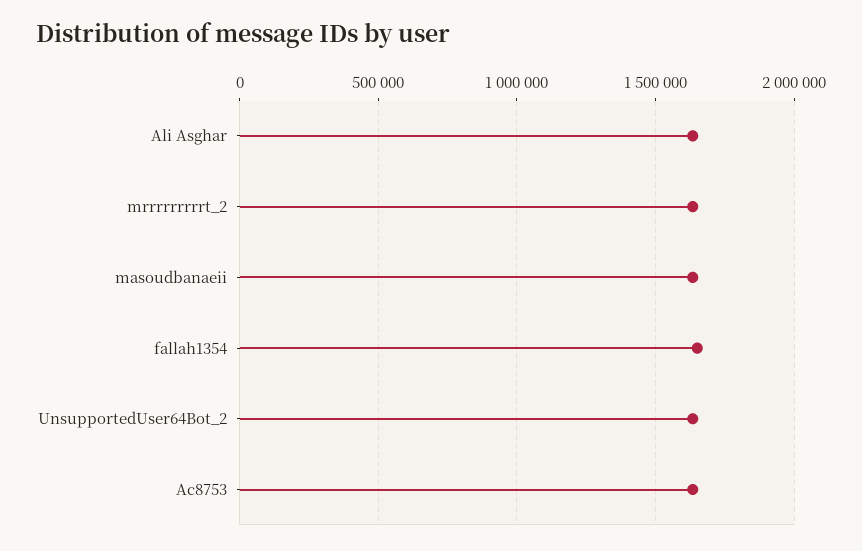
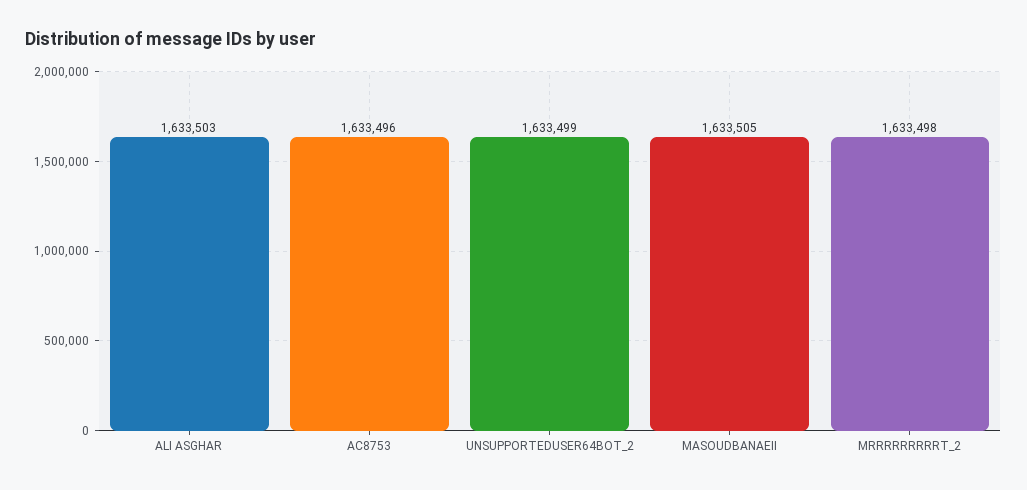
  {
    "Ali Asghar": 1633503,
    "mrrrrrrrrrt_2": 1633498,
    "masoudbanaeii": 1633505,
-   "fallah1354": 1650000,
    "UnsupportedUser64Bot_2": 1633499,
    "Ac8753": 1633496
  }

